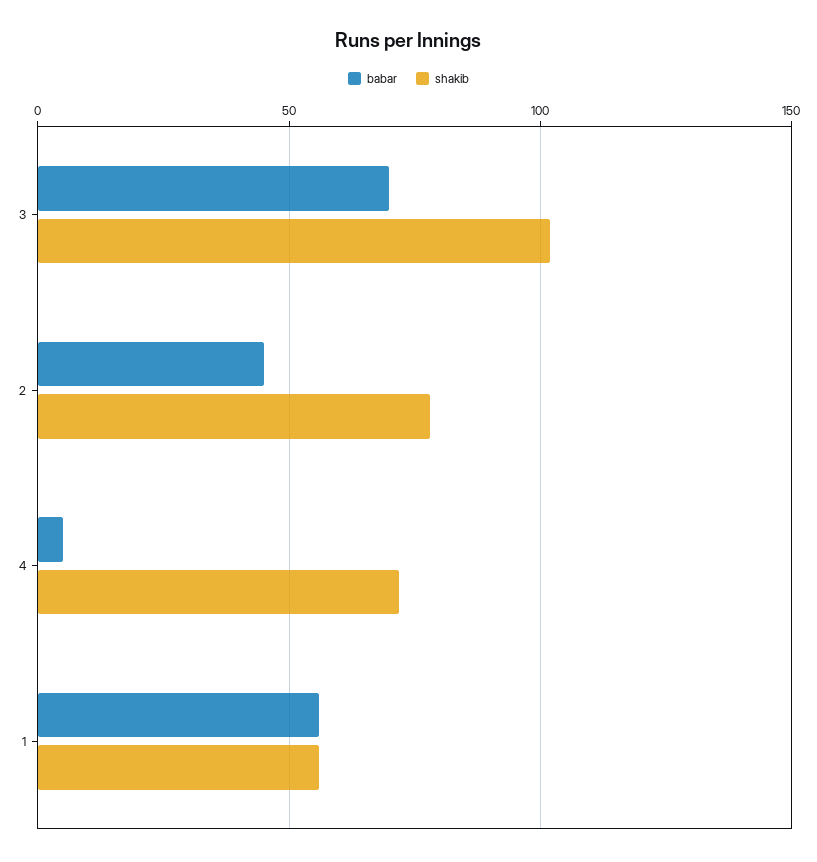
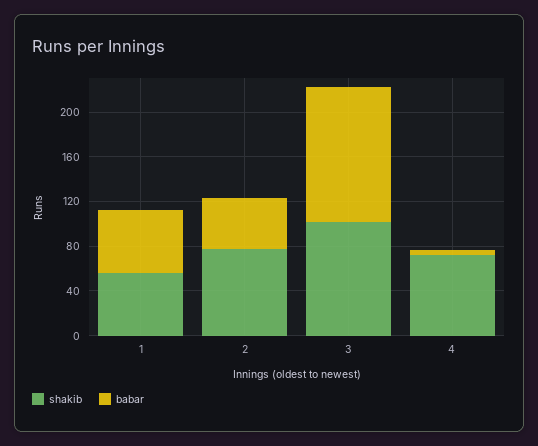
  {
    "babar": {
-     "3": 70,
+     "3": 120,
      "2": 45,
      "4": 5,
      "1": 55
    },
    "shakib": {
      "3": 100,
      "2": 80,
      "4": 70,
      "1": 55
    }
  }

